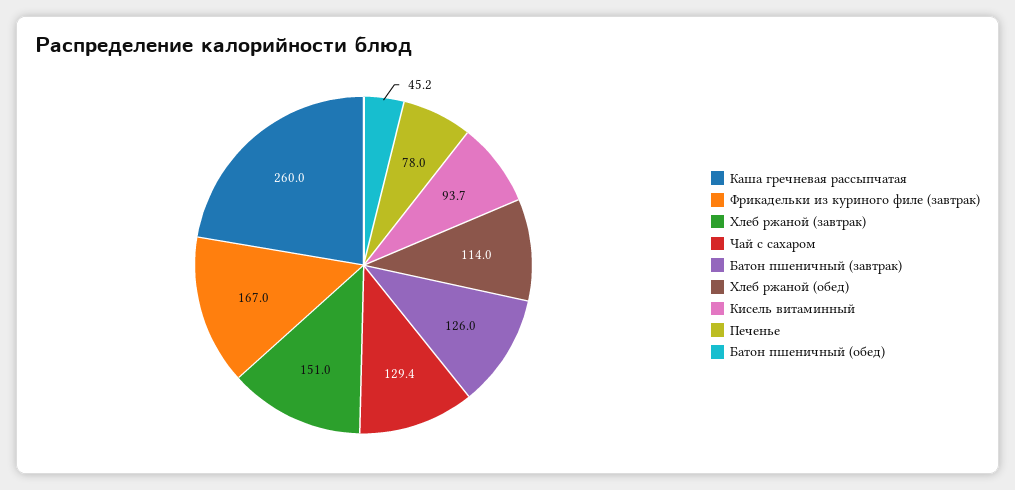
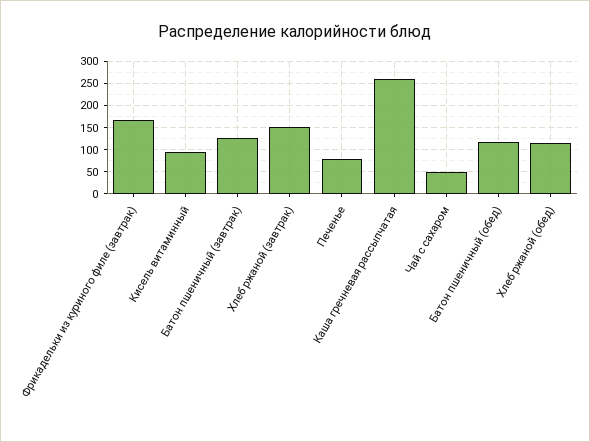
  {
    "Каша гречневая рассыпчатая": 260,
    "Фрикадельки из куриного филе (завтрак)": 167,
    "Хлеб ржаной (завтрак)": 151,
-   "Чай с сахаром": 129.4,
+   "Чай с сахаром": 50,
    "Батон пшеничный (завтрак)": 126,
    "Хлеб ржаной (обед)": 114,
    "Кисель витаминный": 93.7,
    "Печенье": 78,
-   "Батон пшеничный (обед)": 45.2
+   "Батон пшеничный (обед)": 125
  }

